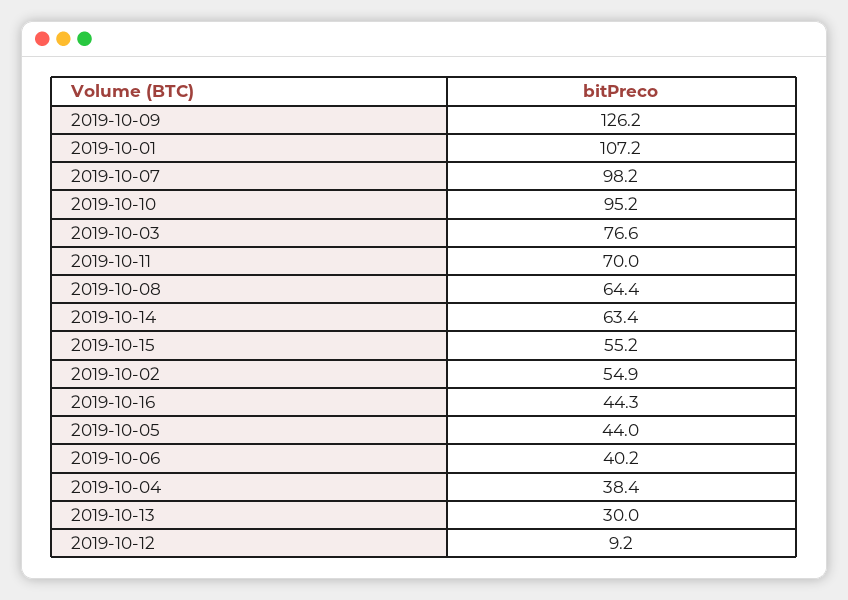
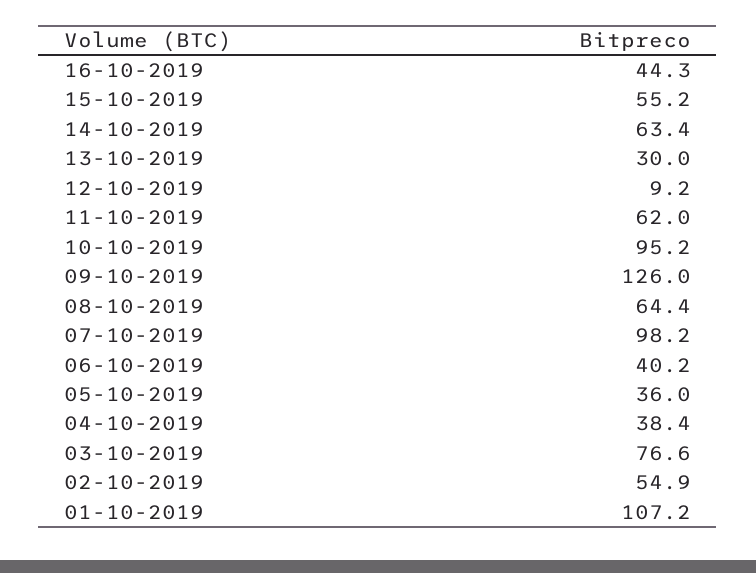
  {
-   "2019-10-09": 126.2,
+   "2019-10-09": 126,
    "2019-10-01": 107.2,
    "2019-10-07": 98.2,
    "2019-10-10": 95.2,
    "2019-10-03": 76.6,
-   "2019-10-11": 70,
+   "2019-10-11": 62,
    "2019-10-08": 64.4,
    "2019-10-14": 63.4,
    "2019-10-15": 55.2,
    "2019-10-02": 54.9,
    "2019-10-16": 44.3,
-   "2019-10-05": 44,
+   "2019-10-05": 36,
    "2019-10-06": 40.2,
    "2019-10-04": 38.4,
    "2019-10-13": 30,
    "2019-10-12": 9.2
  }

